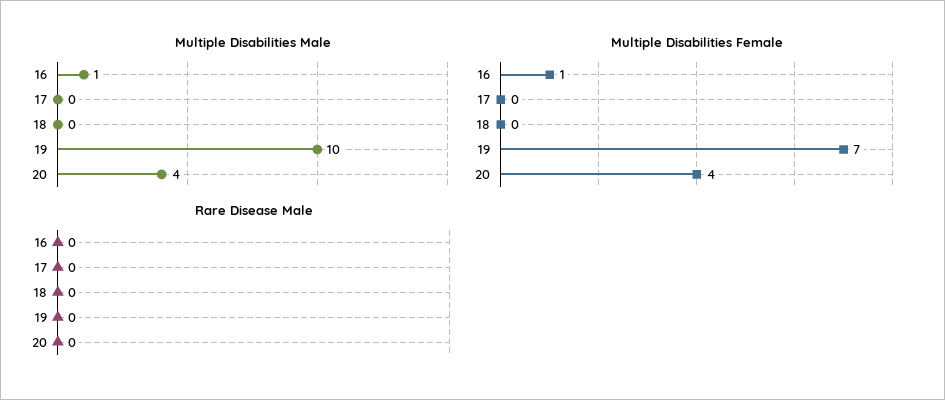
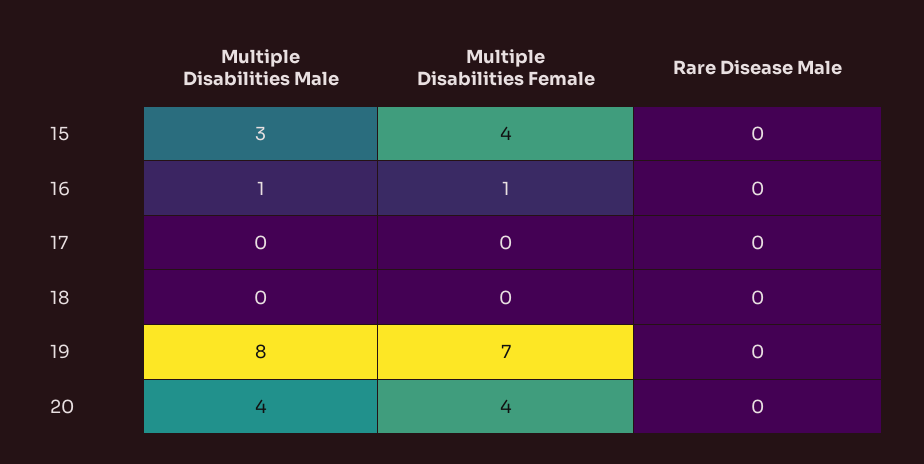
  {
    "Multiple Disabilities Male": {
      "16": 1,
      "17": 0,
      "18": 0,
-     "19": 10,
+     "19": 8,
-     "20": 4
+     "20": 4,
+     "15": 3
    },
    "Multiple Disabilities Female": {
      "16": 1,
      "17": 0,
      "18": 0,
      "19": 7,
-     "20": 4
+     "20": 4,
+     "15": 4
    },
    "Rare Disease Male": {
      "16": 0,
      "17": 0,
      "18": 0,
      "19": 0,
-     "20": 0
+     "20": 0,
+     "15": 0
    }
  }

